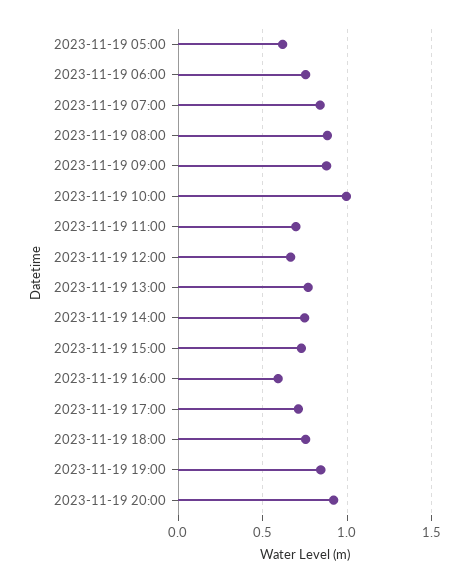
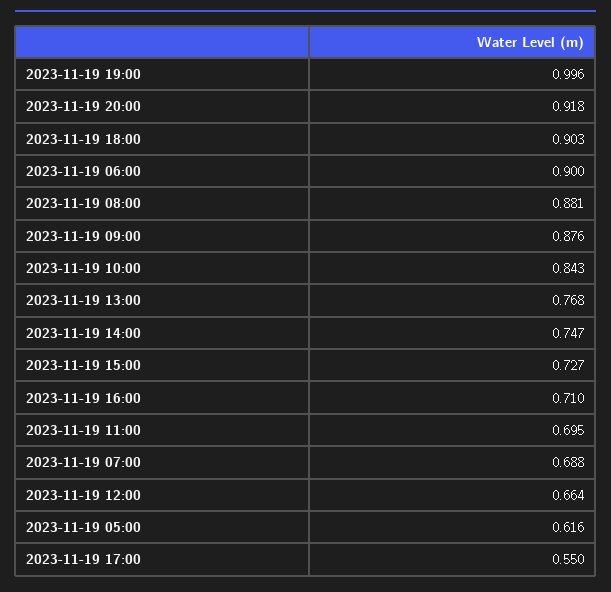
  {
    "2023-11-19 05:00": 0.616,
-   "2023-11-19 06:00": 0.75,
+   "2023-11-19 06:00": 0.9,
-   "2023-11-19 07:00": 0.85,
+   "2023-11-19 07:00": 0.688,
    "2023-11-19 08:00": 0.881,
    "2023-11-19 09:00": 0.876,
-   "2023-11-19 10:00": 1,
+   "2023-11-19 10:00": 0.843,
    "2023-11-19 11:00": 0.695,
    "2023-11-19 12:00": 0.664,
    "2023-11-19 13:00": 0.768,
    "2023-11-19 14:00": 0.747,
    "2023-11-19 15:00": 0.727,
-   "2023-11-19 16:00": 0.6,
+   "2023-11-19 16:00": 0.71,
-   "2023-11-19 17:00": 0.7,
+   "2023-11-19 17:00": 0.55,
-   "2023-11-19 18:00": 0.75,
+   "2023-11-19 18:00": 0.903,
-   "2023-11-19 19:00": 0.85,
+   "2023-11-19 19:00": 0.996,
    "2023-11-19 20:00": 0.918
  }

